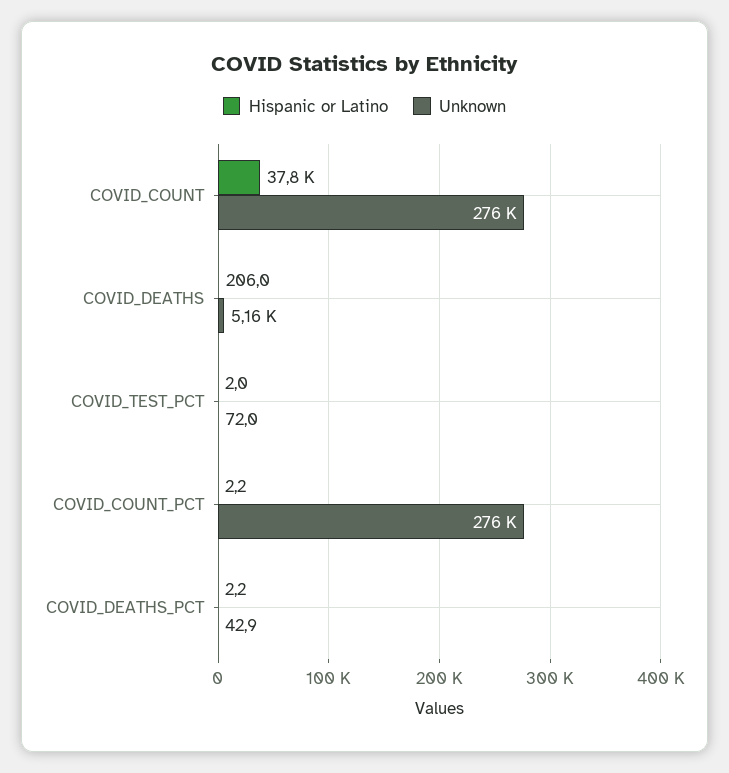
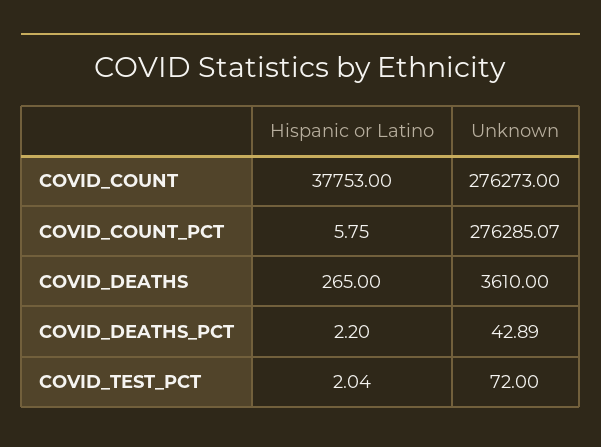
  {
    "Hispanic or Latino": {
      "COVID_COUNT": 37753,
-     "COVID_DEATHS": 206,
+     "COVID_DEATHS": 265,
      "COVID_TEST_PCT": 2.04,
-     "COVID_COUNT_PCT": 2.2,
+     "COVID_COUNT_PCT": 5.75,
      "COVID_DEATHS_PCT": 2.2
    },
    "Unknown": {
      "COVID_COUNT": 276273,
-     "COVID_DEATHS": 5160,
+     "COVID_DEATHS": 3610,
      "COVID_TEST_PCT": 72,
      "COVID_COUNT_PCT": 276285.07,
      "COVID_DEATHS_PCT": 42.89
    }
  }

